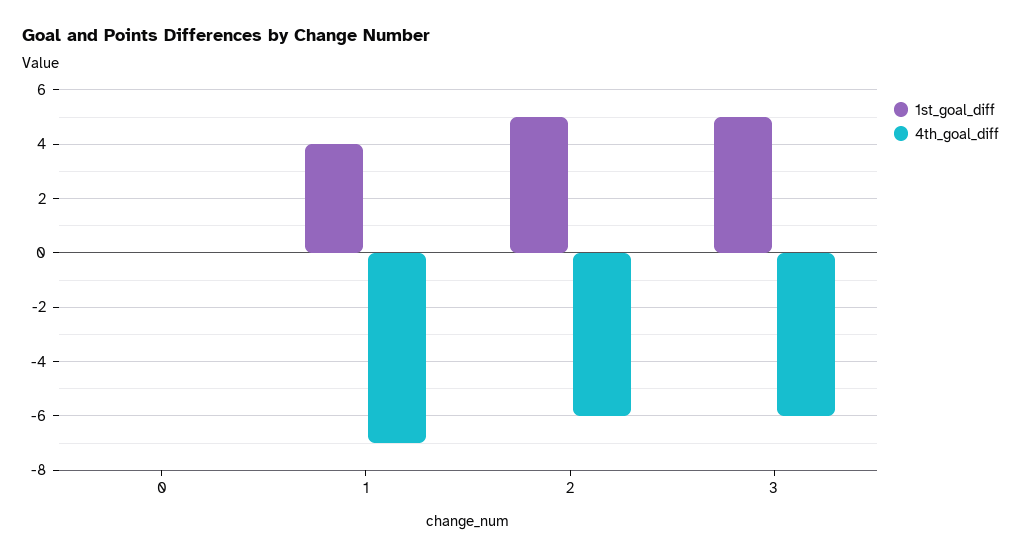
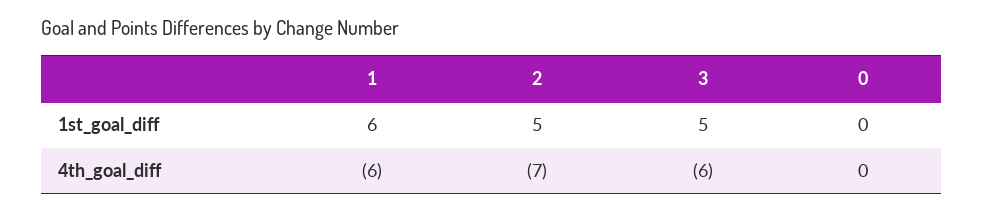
  {
    "1st_goal_diff": {
      "0": 0,
-     "1": 4,
+     "1": 6,
      "2": 5,
      "3": 5
    },
    "4th_goal_diff": {
      "0": 0,
-     "1": -7,
+     "1": -6,
-     "2": -6,
+     "2": -7,
      "3": -6
    }
  }

